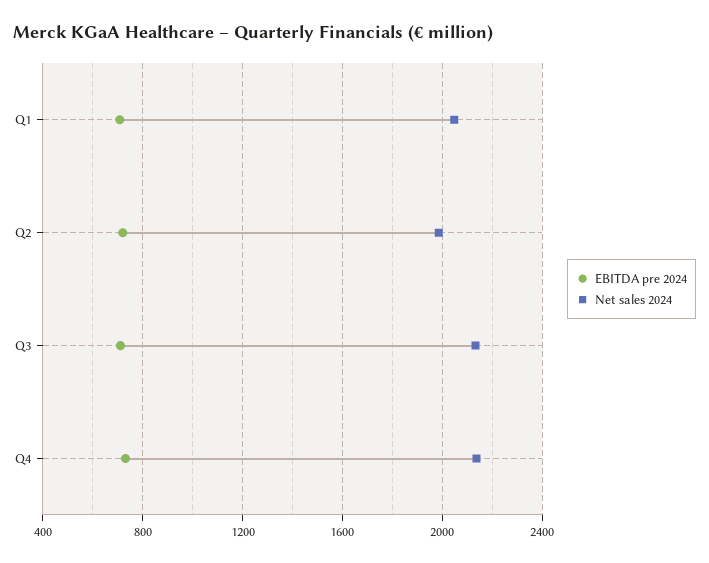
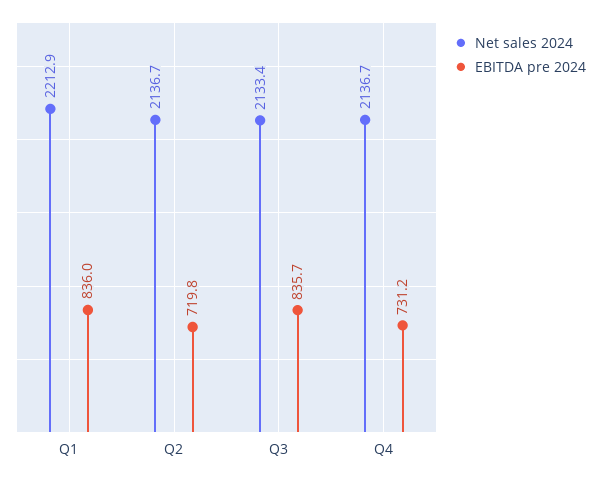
  {
    "EBITDA pre 2024": {
-     "Q1": 700,
+     "Q1": 836,
      "Q2": 719.8,
-     "Q3": 700,
+     "Q3": 835.7,
      "Q4": 731.2
    },
    "Net sales 2024": {
-     "Q1": 2050,
+     "Q1": 2212.9,
-     "Q2": 2000,
+     "Q2": 2136.7,
      "Q3": 2133.4,
      "Q4": 2136.7
    }
  }

